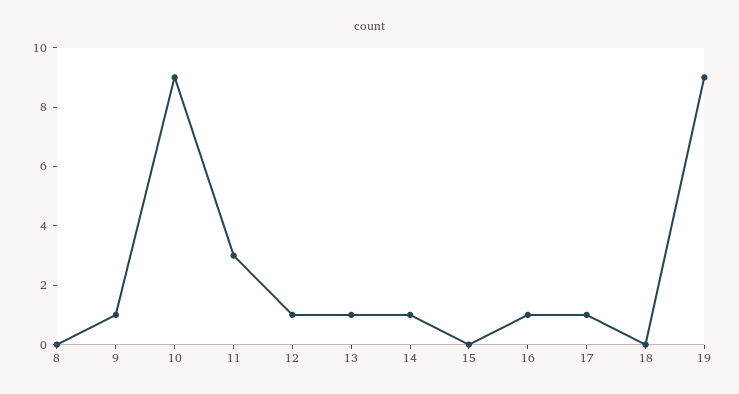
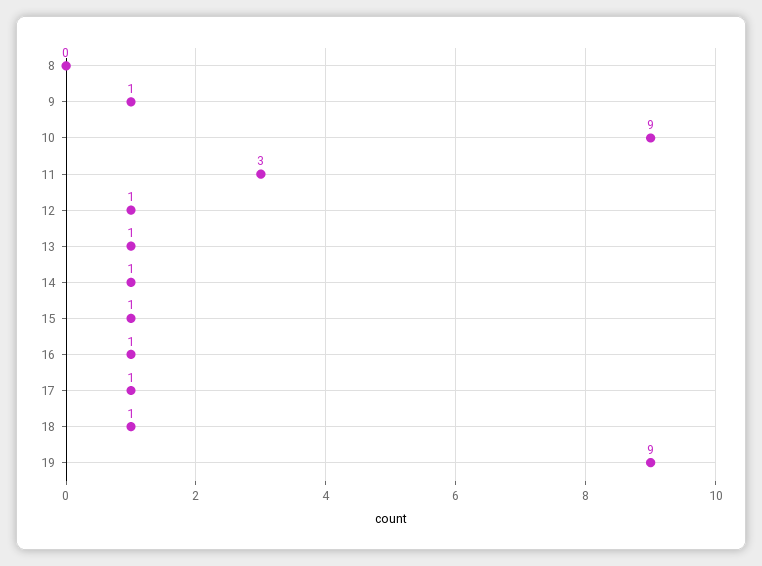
  {
    "8": 0,
    "9": 1,
    "10": 9,
    "11": 3,
    "12": 1,
    "13": 1,
    "14": 1,
-   "15": 0,
+   "15": 1,
    "16": 1,
    "17": 1,
-   "18": 0,
+   "18": 1,
    "19": 9
  }

